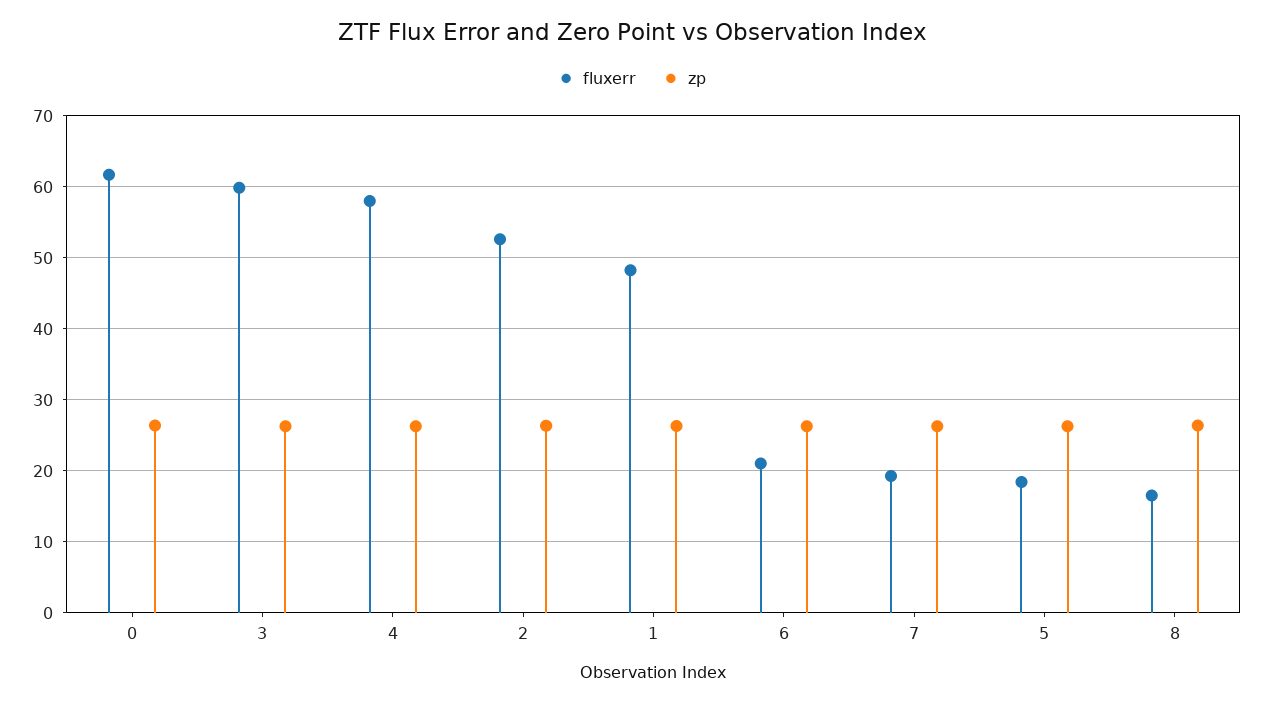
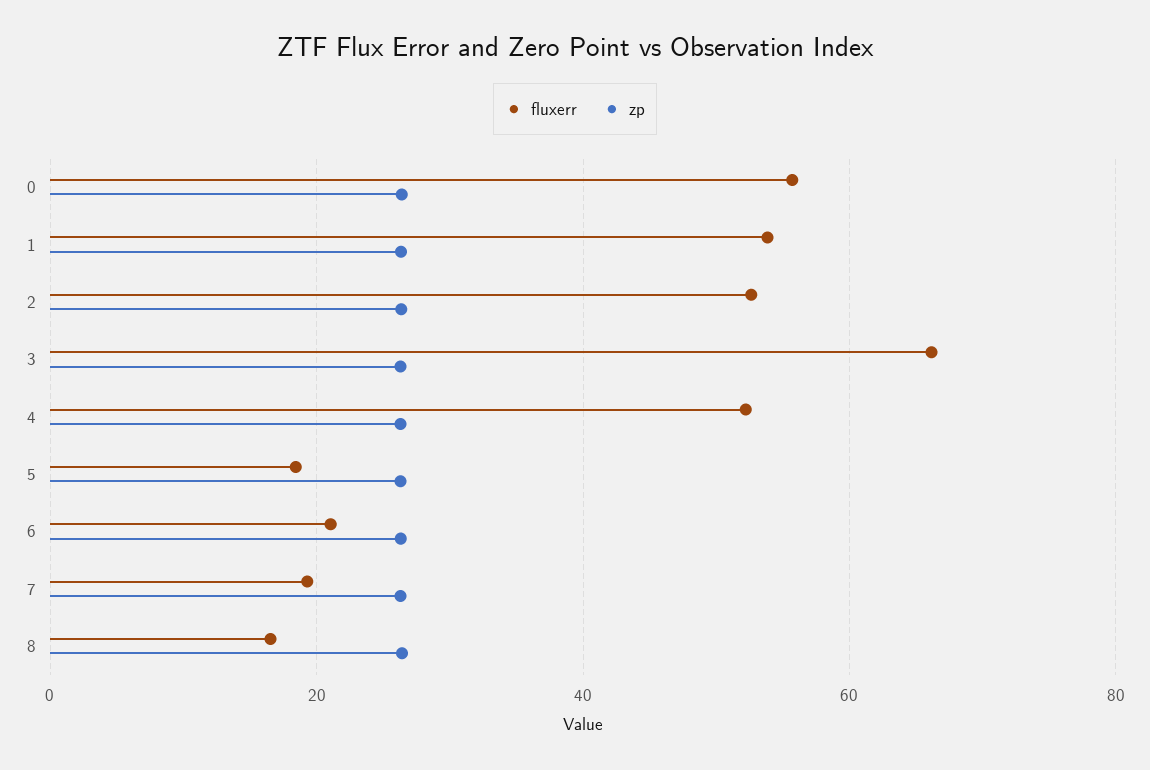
  {
    "fluxerr": {
-     "0": 62,
+     "0": 56,
-     "3": 60,
+     "3": 66,
-     "4": 58,
+     "4": 52,
      "2": 53,
-     "1": 48,
+     "1": 54,
      "6": 21,
      "7": 19,
      "5": 18,
      "8": 17
    },
    "zp": {
      "0": 26,
      "3": 26,
      "4": 26,
      "2": 26,
      "1": 26,
      "6": 26,
      "7": 26,
      "5": 26,
      "8": 26
    }
  }

